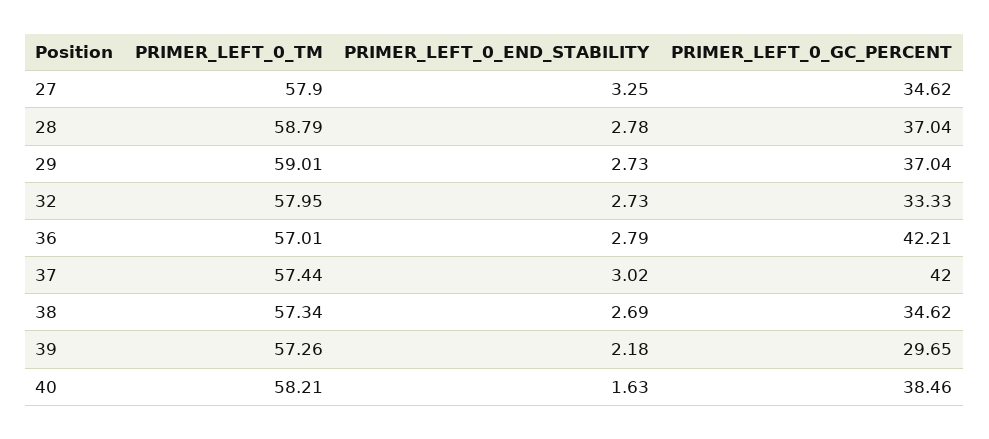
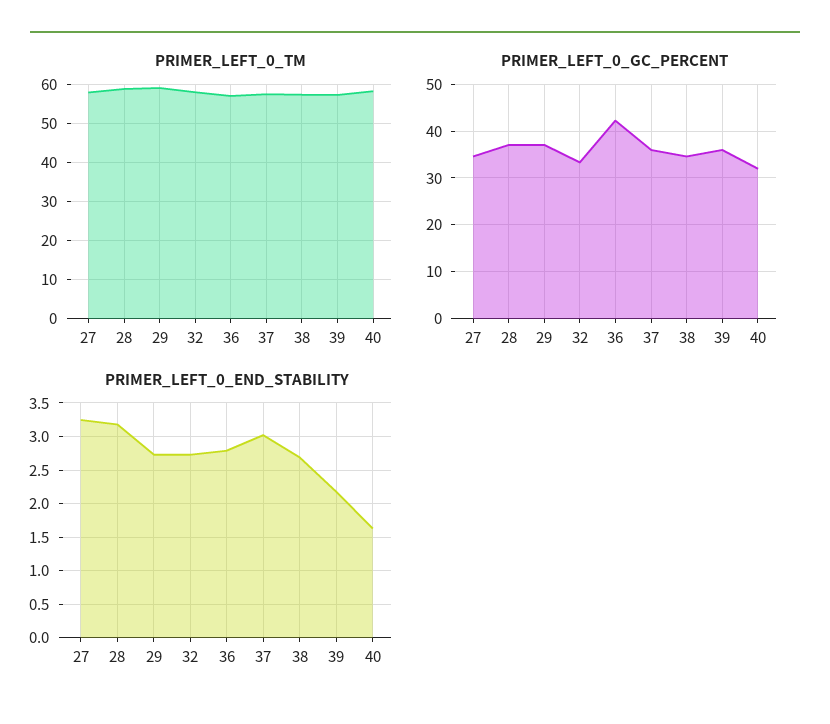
  {
    "PRIMER_LEFT_0_TM": {
      "27": 57.9,
      "28": 58.79,
      "29": 59.01,
      "32": 57.95,
      "36": 57.01,
      "37": 57.44,
      "38": 57.34,
      "39": 57.26,
      "40": 58.21
    },
    "PRIMER_LEFT_0_END_STABILITY": {
      "27": 3.25,
-     "28": 2.78,
+     "28": 3.2,
      "29": 2.73,
      "32": 2.73,
      "36": 2.79,
      "37": 3.02,
      "38": 2.69,
      "39": 2.18,
      "40": 1.63
    },
    "PRIMER_LEFT_0_GC_PERCENT": {
      "27": 34.62,
      "28": 37.04,
      "29": 37.04,
      "32": 33.33,
      "36": 42.21,
-     "37": 42,
+     "37": 36,
      "38": 34.62,
-     "39": 29.65,
+     "39": 36,
-     "40": 38.46
+     "40": 32
    }
  }

